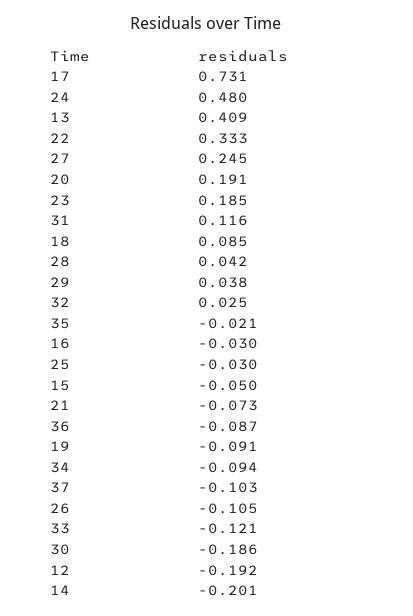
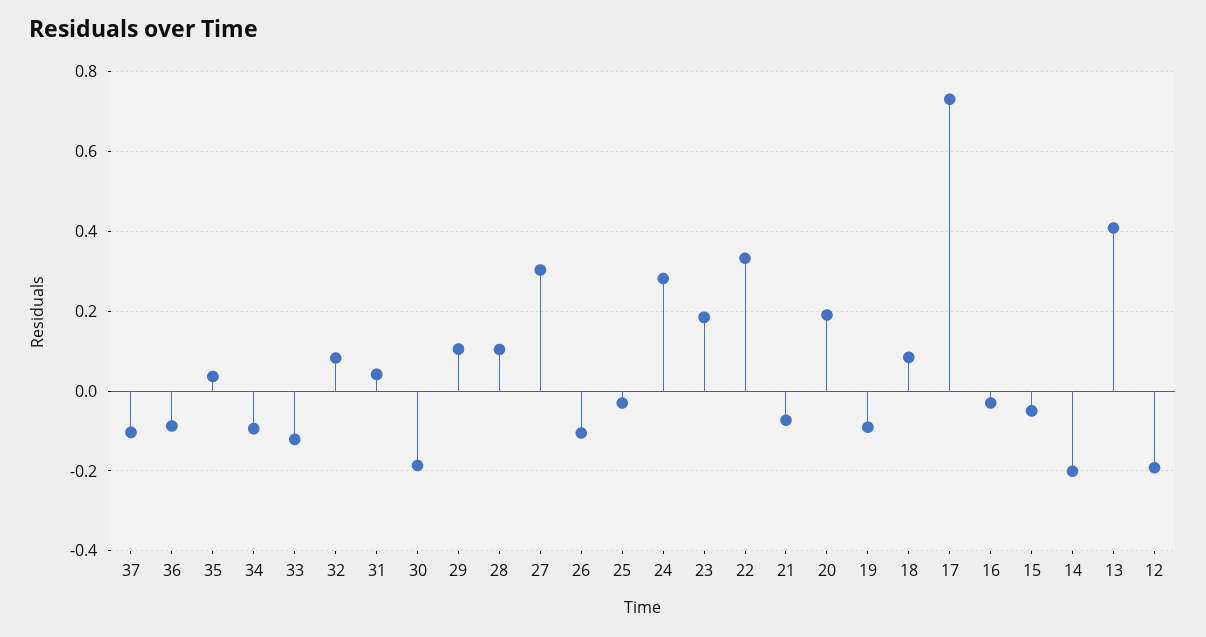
  {
    "17": 0.731,
-   "24": 0.48,
+   "24": 0.28,
    "13": 0.409,
    "22": 0.333,
-   "27": 0.245,
+   "27": 0.3,
    "20": 0.191,
    "23": 0.185,
-   "31": 0.116,
+   "31": 0.04,
    "18": 0.085,
-   "28": 0.042,
+   "28": 0.1,
-   "29": 0.038,
+   "29": 0.1,
-   "32": 0.025,
+   "32": 0.08,
-   "35": -0.021,
+   "35": 0.04,
    "16": -0.03,
    "25": -0.03,
    "15": -0.05,
    "21": -0.073,
    "36": -0.087,
    "19": -0.091,
    "34": -0.094,
    "37": -0.103,
    "26": -0.105,
    "33": -0.121,
    "30": -0.186,
    "12": -0.192,
    "14": -0.201
  }

